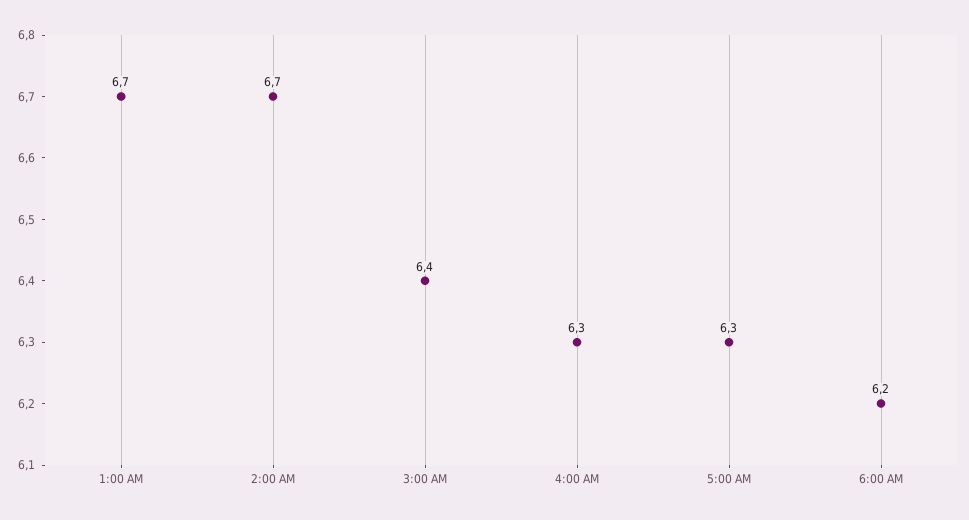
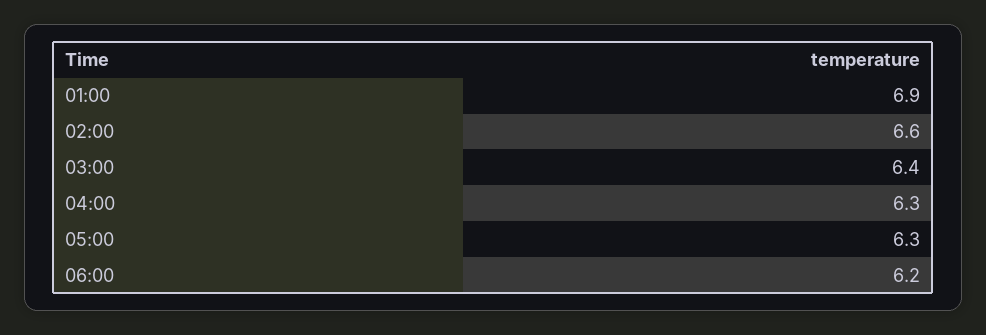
  {
-   "1:00 AM": 6.7,
+   "1:00 AM": 6.9,
-   "2:00 AM": 6.7,
+   "2:00 AM": 6.6,
    "3:00 AM": 6.4,
    "4:00 AM": 6.3,
    "5:00 AM": 6.3,
    "6:00 AM": 6.2
  }

